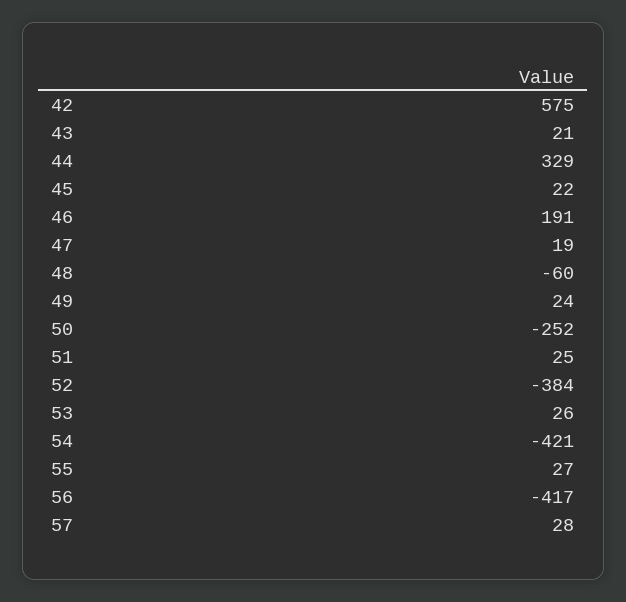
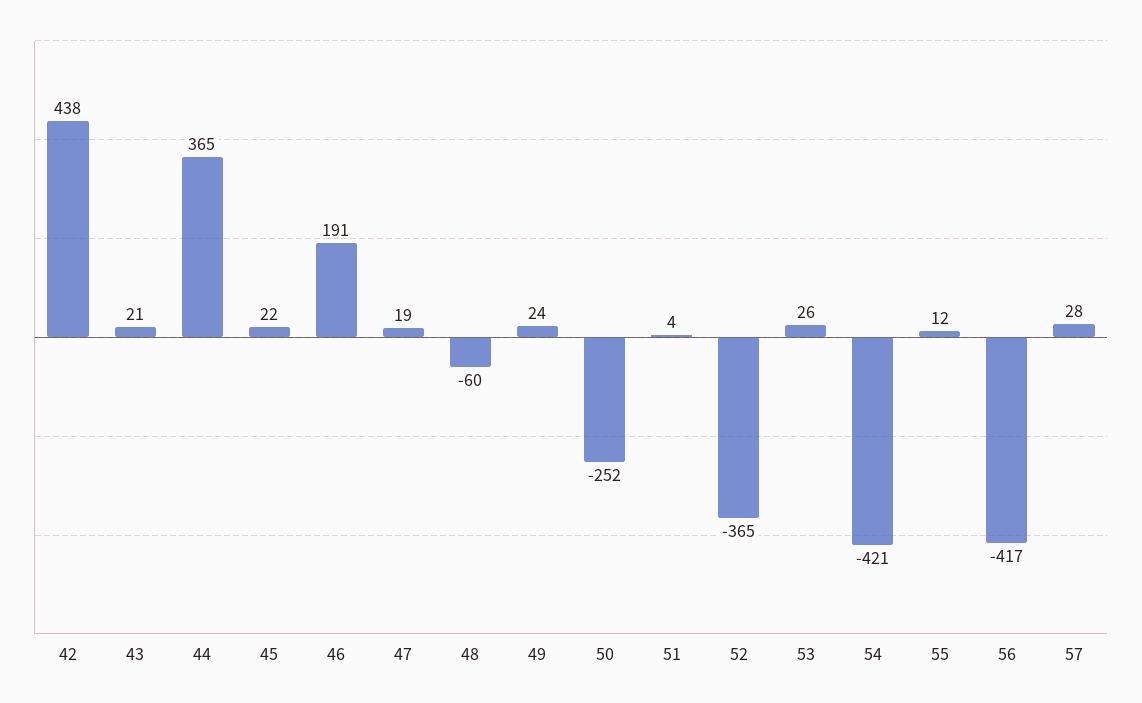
  {
-   "42": 575,
+   "42": 438,
    "43": 21,
-   "44": 329,
+   "44": 365,
    "45": 22,
    "46": 191,
    "47": 19,
    "48": -60,
    "49": 24,
    "50": -252,
-   "51": 25,
+   "51": 4,
-   "52": -384,
+   "52": -365,
    "53": 26,
    "54": -421,
-   "55": 27,
+   "55": 12,
    "56": -417,
    "57": 28
  }

